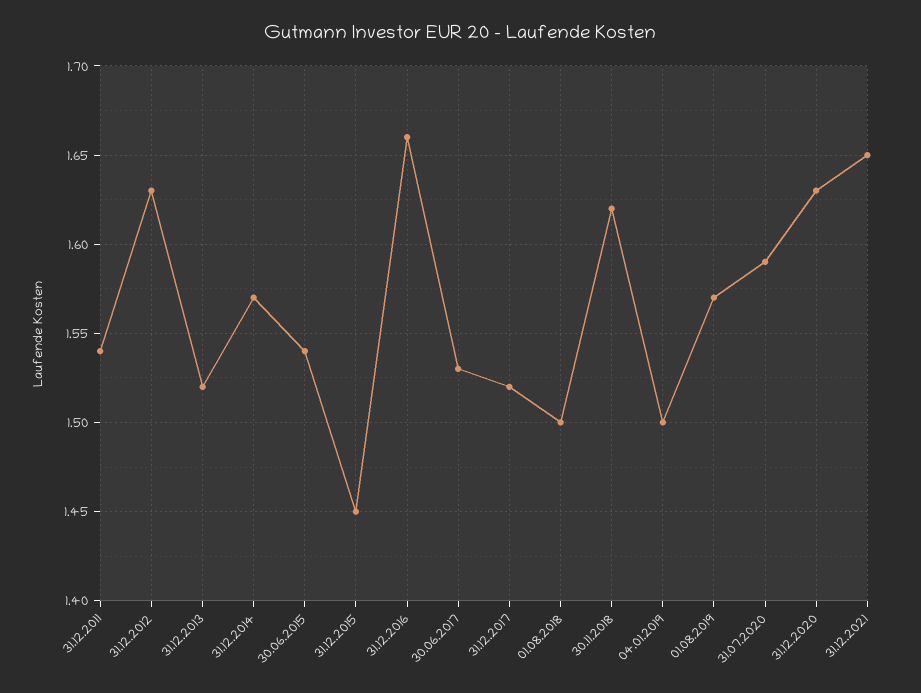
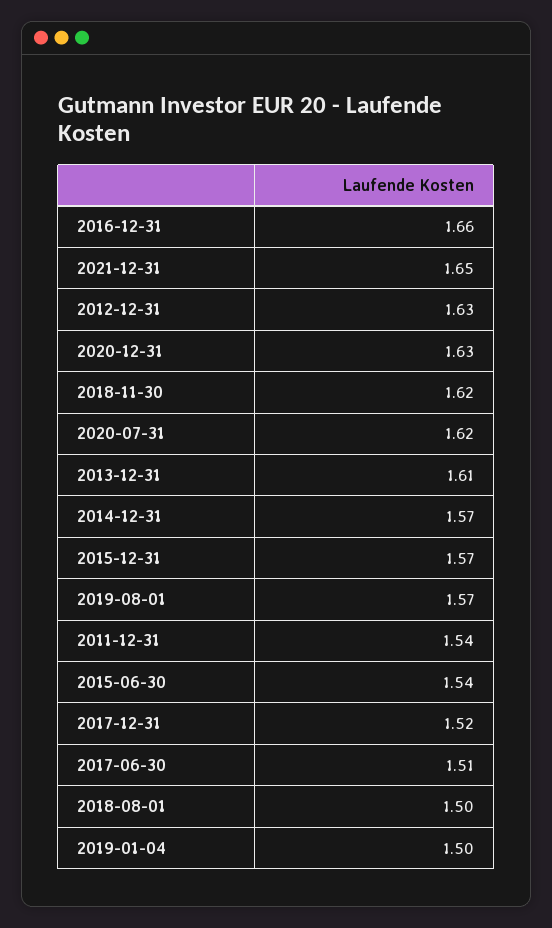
  {
    "31.12.2011": 1.54,
    "31.12.2012": 1.63,
-   "31.12.2013": 1.52,
+   "31.12.2013": 1.61,
    "31.12.2014": 1.57,
    "30.06.2015": 1.54,
-   "31.12.2015": 1.45,
+   "31.12.2015": 1.57,
    "31.12.2016": 1.66,
-   "30.06.2017": 1.53,
+   "30.06.2017": 1.51,
    "31.12.2017": 1.52,
    "01.08.2018": 1.5,
    "30.11.2018": 1.62,
    "04.01.2019": 1.5,
    "01.08.2019": 1.57,
-   "31.07.2020": 1.59,
+   "31.07.2020": 1.62,
    "31.12.2020": 1.63,
    "31.12.2021": 1.65
  }

